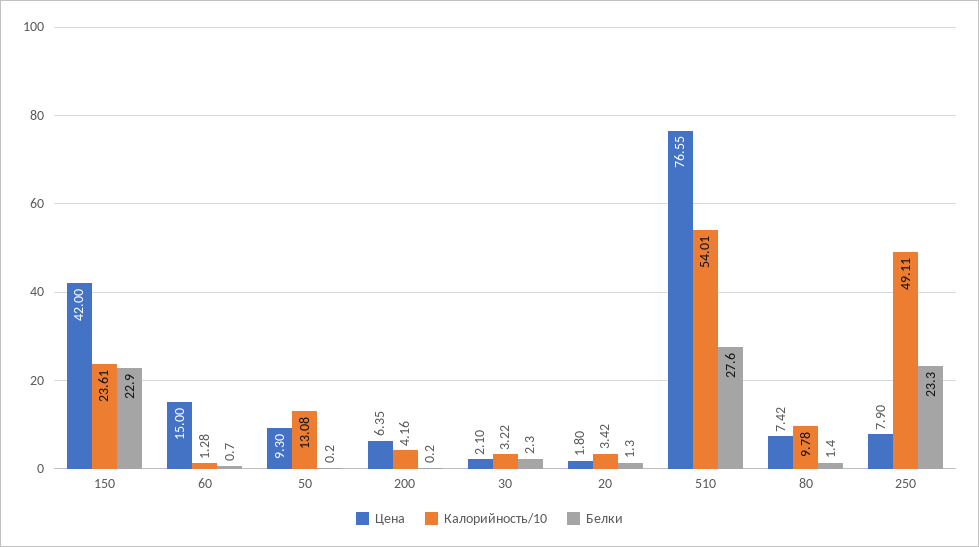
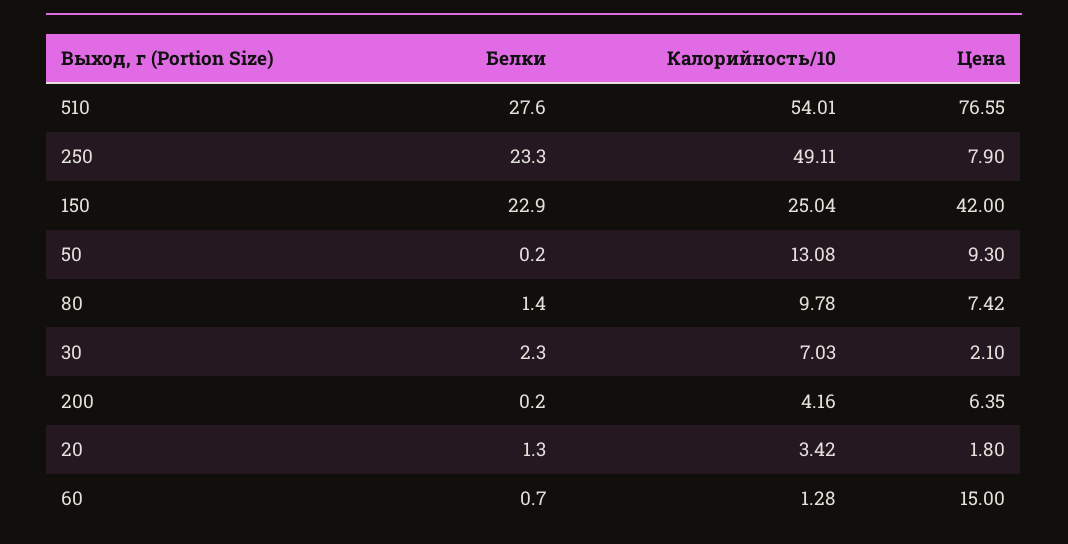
  {
    "Цена": {
      "150": 42,
      "60": 15,
      "50": 9.3,
      "200": 6.35,
      "30": 2.1,
      "20": 1.8,
      "510": 76.55,
      "80": 7.42,
      "250": 7.9
    },
    "Калорийность/10": {
-     "150": 23.61,
+     "150": 25.04,
      "60": 1.28,
      "50": 13.08,
      "200": 4.16,
-     "30": 3.22,
+     "30": 7.03,
      "20": 3.42,
      "510": 54.01,
      "80": 9.78,
      "250": 49.11
    },
    "Белки": {
      "150": 22.9,
      "60": 0.7,
      "50": 0.2,
      "200": 0.2,
      "30": 2.3,
      "20": 1.3,
      "510": 27.6,
      "80": 1.4,
      "250": 23.3
    }
  }

